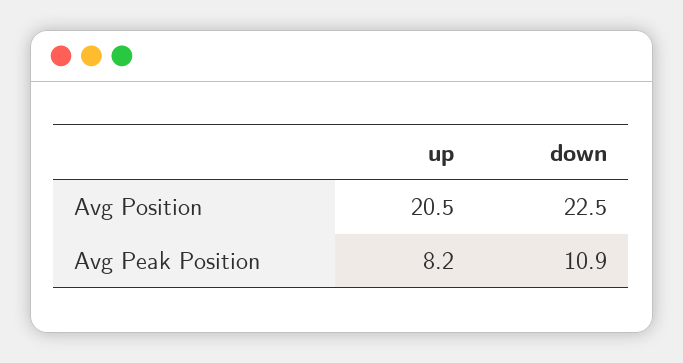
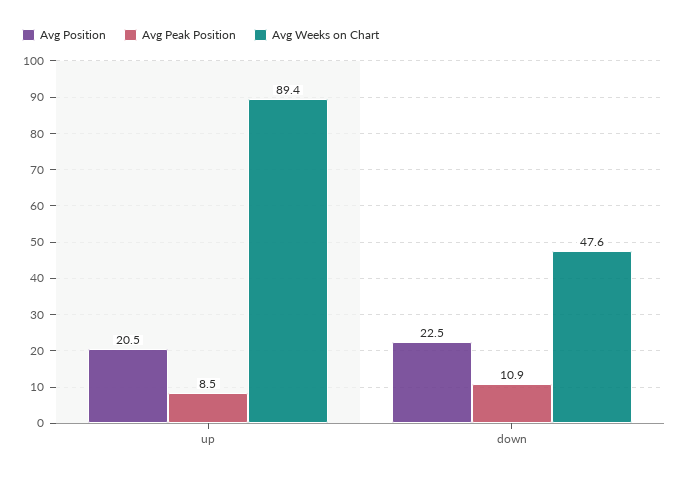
  {
    "Avg Position": {
      "up": 20.5,
      "down": 22.5
    },
    "Avg Peak Position": {
-     "up": 8.2,
+     "up": 8.5,
      "down": 10.9
-   }
+   },
+   "Avg Weeks on Chart": {
+     "up": 89.4,
+     "down": 47.6
+   }
  }

